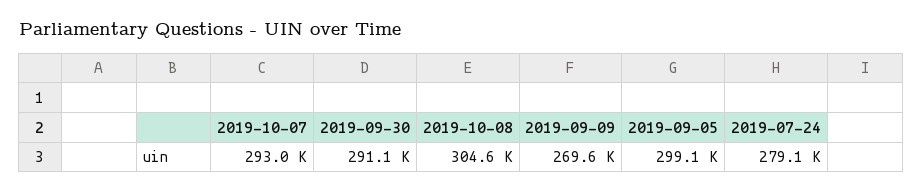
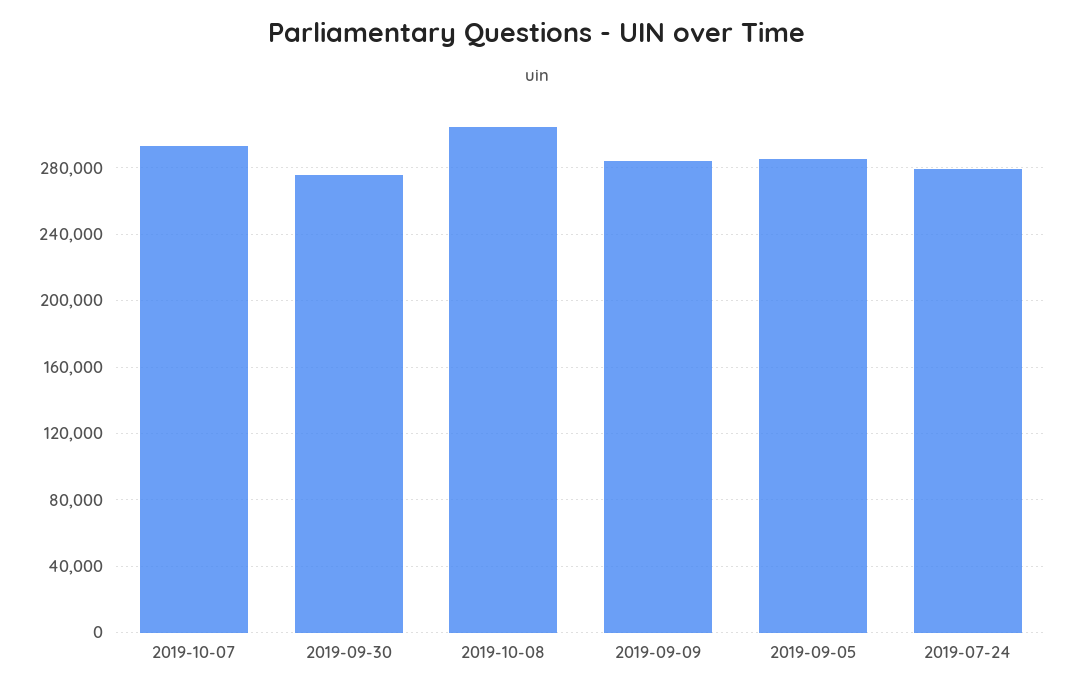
  {
    "2019-10-07": 293000,
-   "2019-09-30": 291100,
+   "2019-09-30": 275000,
    "2019-10-08": 304600,
-   "2019-09-09": 269600,
+   "2019-09-09": 285000,
-   "2019-09-05": 299100,
+   "2019-09-05": 285000,
    "2019-07-24": 279100
  }

